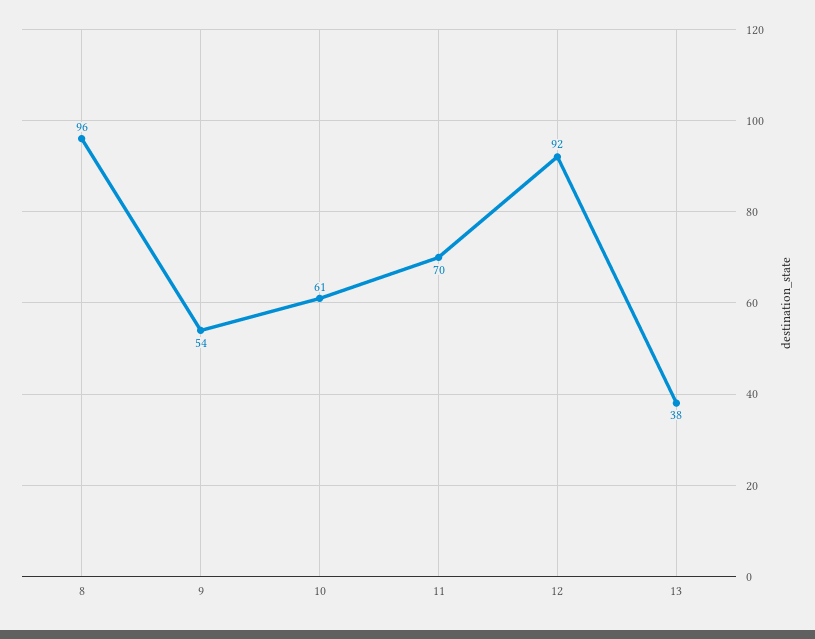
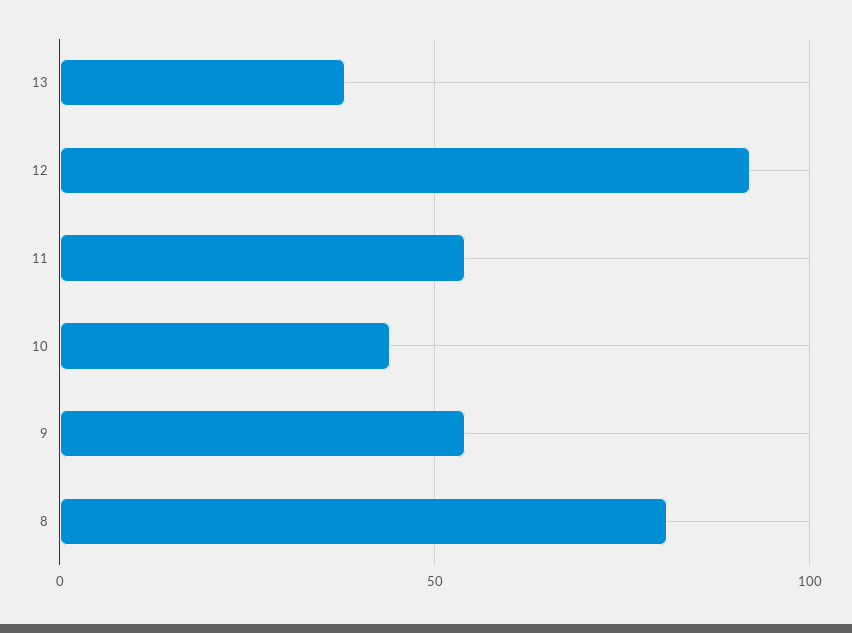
  {
-   "8": 96,
+   "8": 80,
    "9": 54,
-   "10": 61,
+   "10": 45,
-   "11": 70,
+   "11": 55,
    "12": 92,
    "13": 38
  }

